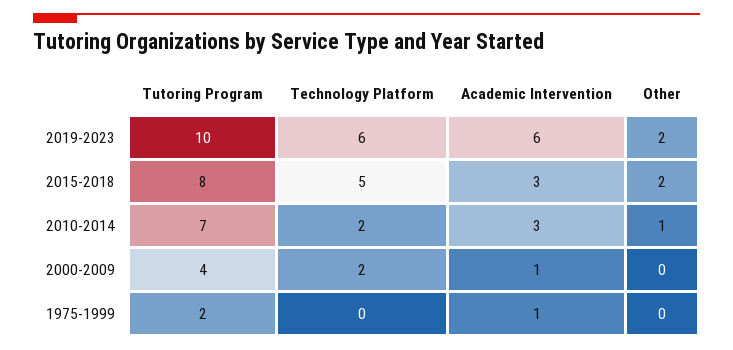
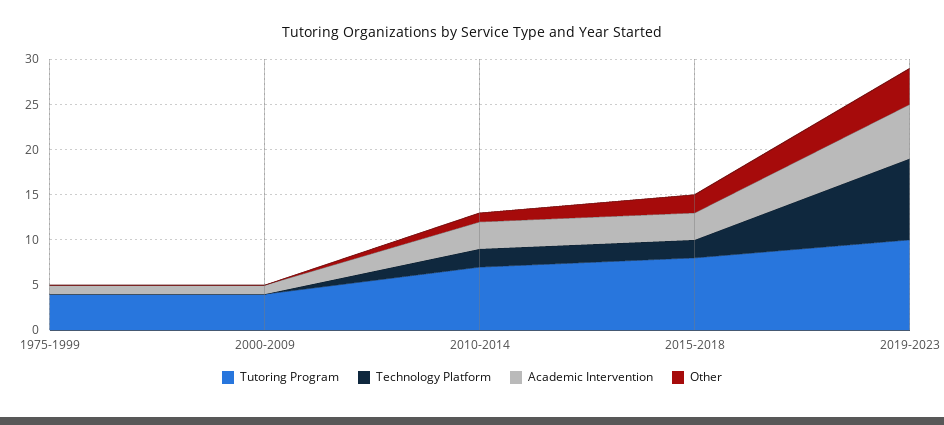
  {
    "Tutoring Program": {
      "2019-2023": 10,
      "2015-2018": 8,
      "2010-2014": 7,
      "2000-2009": 4,
-     "1975-1999": 2
+     "1975-1999": 4
    },
    "Technology Platform": {
-     "2019-2023": 6,
+     "2019-2023": 9,
-     "2015-2018": 5,
+     "2015-2018": 2,
      "2010-2014": 2,
-     "2000-2009": 2,
+     "2000-2009": 0,
      "1975-1999": 0
    },
    "Academic Intervention": {
      "2019-2023": 6,
      "2015-2018": 3,
      "2010-2014": 3,
      "2000-2009": 1,
      "1975-1999": 1
    },
    "Other": {
-     "2019-2023": 2,
+     "2019-2023": 4,
      "2015-2018": 2,
      "2010-2014": 1,
      "2000-2009": 0,
      "1975-1999": 0
    }
  }

